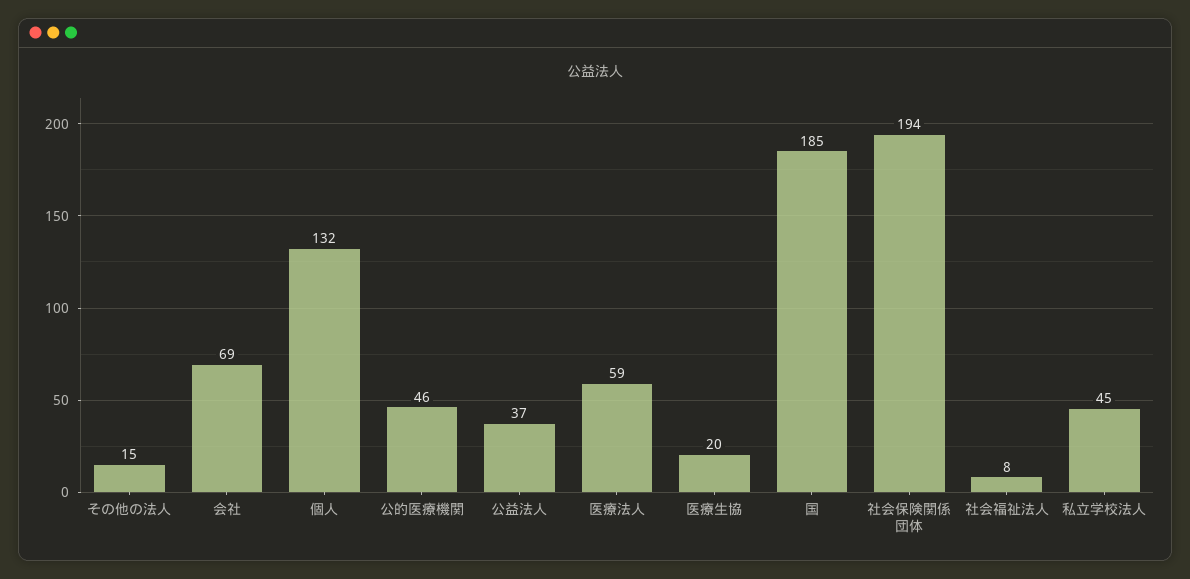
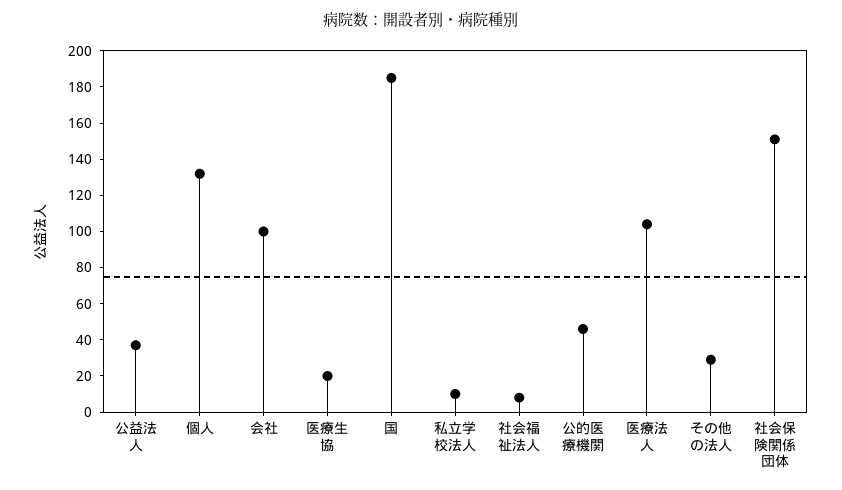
  {
-   "その他の法人": 15,
+   "その他の法人": 30,
-   "会社": 69,
+   "会社": 100,
    "個人": 132,
    "公的医療機関": 46,
    "公益法人": 37,
-   "医療法人": 59,
+   "医療法人": 105,
    "医療生協": 20,
    "国": 185,
-   "社会保険関係団体": 194,
+   "社会保険関係団体": 150,
    "社会福祉法人": 8,
-   "私立学校法人": 45
+   "私立学校法人": 10
  }

